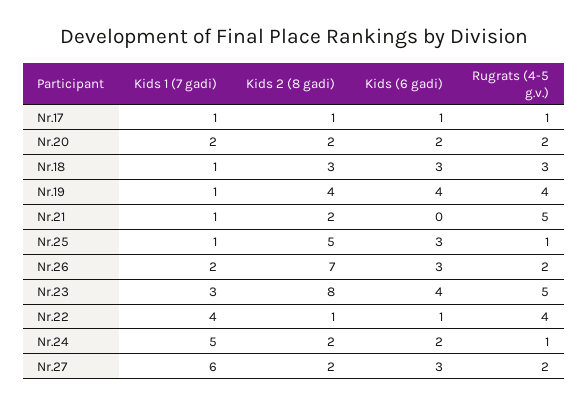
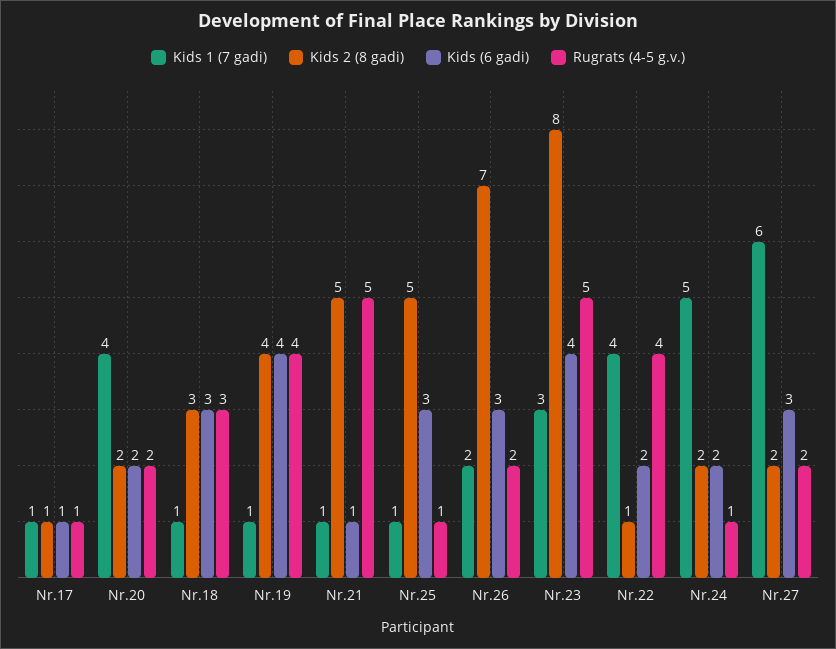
  {
    "Kids 1 (7 gadi)": {
      "Nr.17": 1,
-     "Nr.20": 2,
+     "Nr.20": 4,
      "Nr.18": 1,
      "Nr.19": 1,
      "Nr.21": 1,
      "Nr.25": 1,
      "Nr.26": 2,
      "Nr.23": 3,
      "Nr.22": 4,
      "Nr.24": 5,
      "Nr.27": 6
    },
    "Kids 2 (8 gadi)": {
      "Nr.17": 1,
      "Nr.20": 2,
      "Nr.18": 3,
      "Nr.19": 4,
-     "Nr.21": 2,
+     "Nr.21": 5,
      "Nr.25": 5,
      "Nr.26": 7,
      "Nr.23": 8,
      "Nr.22": 1,
      "Nr.24": 2,
      "Nr.27": 2
    },
    "Kids (6 gadi)": {
      "Nr.17": 1,
      "Nr.20": 2,
      "Nr.18": 3,
      "Nr.19": 4,
-     "Nr.21": 0,
+     "Nr.21": 1,
      "Nr.25": 3,
      "Nr.26": 3,
      "Nr.23": 4,
-     "Nr.22": 1,
+     "Nr.22": 2,
      "Nr.24": 2,
      "Nr.27": 3
    },
    "Rugrats (4-5 g.v.)": {
      "Nr.17": 1,
      "Nr.20": 2,
      "Nr.18": 3,
      "Nr.19": 4,
      "Nr.21": 5,
      "Nr.25": 1,
      "Nr.26": 2,
      "Nr.23": 5,
      "Nr.22": 4,
      "Nr.24": 1,
      "Nr.27": 2
    }
  }

